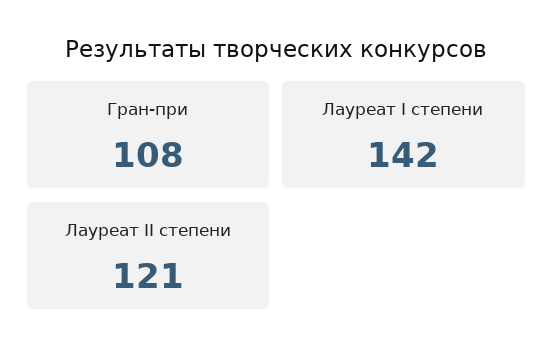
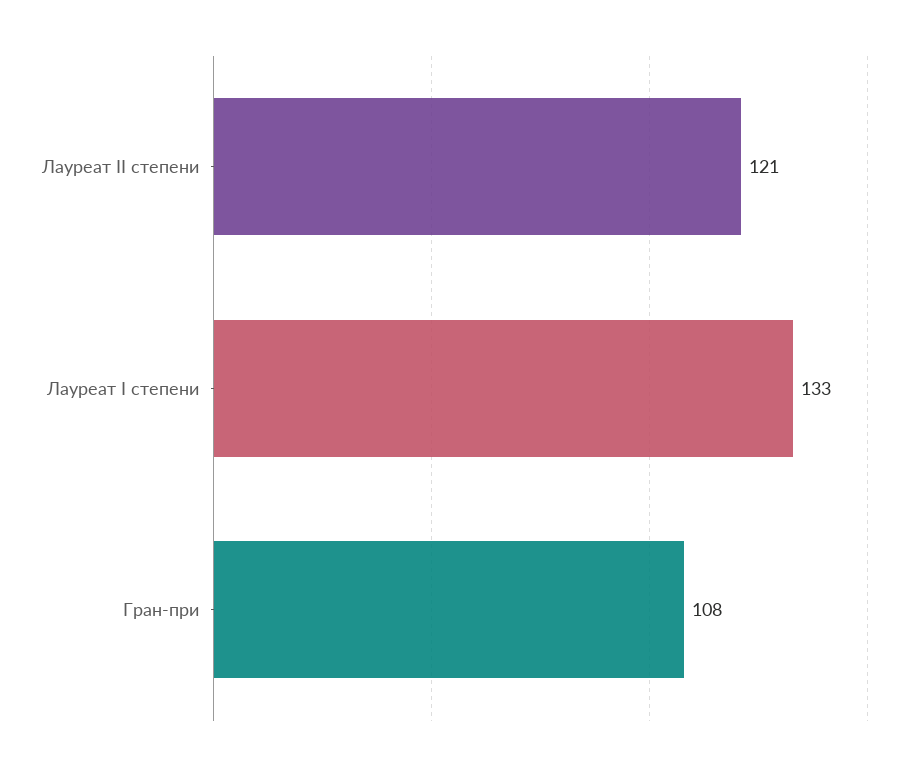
  {
    "Гран-при": 108,
-   "Лауреат I степени": 142,
+   "Лауреат I степени": 133,
    "Лауреат II степени": 121
  }

